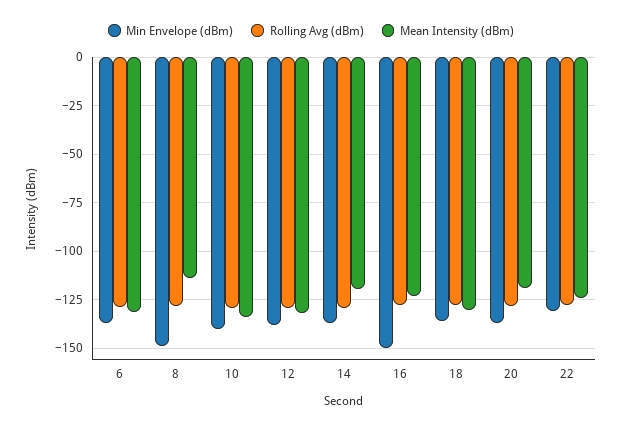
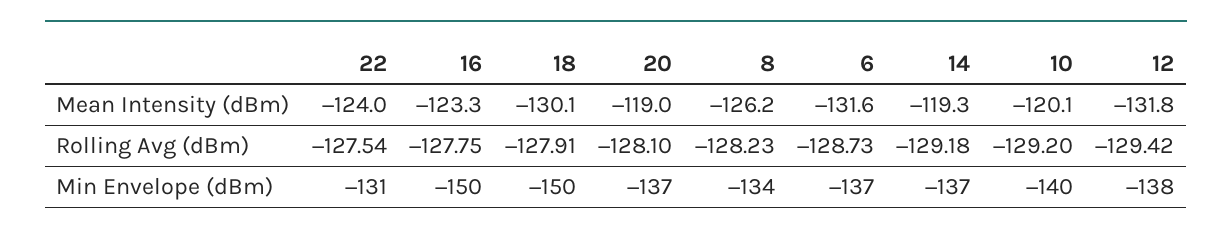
  {
    "Min Envelope (dBm)": {
      "6": -137,
-     "8": -150,
+     "8": -134,
      "10": -140,
      "12": -138,
      "14": -137,
      "16": -150,
-     "18": -135,
+     "18": -150,
      "20": -137,
      "22": -131
    },
    "Rolling Avg (dBm)": {
      "6": -128.73,
      "8": -128.23,
      "10": -129.2,
      "12": -129.42,
      "14": -129.18,
      "16": -127.75,
      "18": -127.91,
      "20": -128.1,
      "22": -127.54
    },
    "Mean Intensity (dBm)": {
      "6": -131.6,
-     "8": -115,
+     "8": -126.2,
-     "10": -135,
+     "10": -120.1,
      "12": -131.8,
      "14": -119.3,
      "16": -123.3,
      "18": -130.1,
      "20": -119,
      "22": -124
    }
  }

